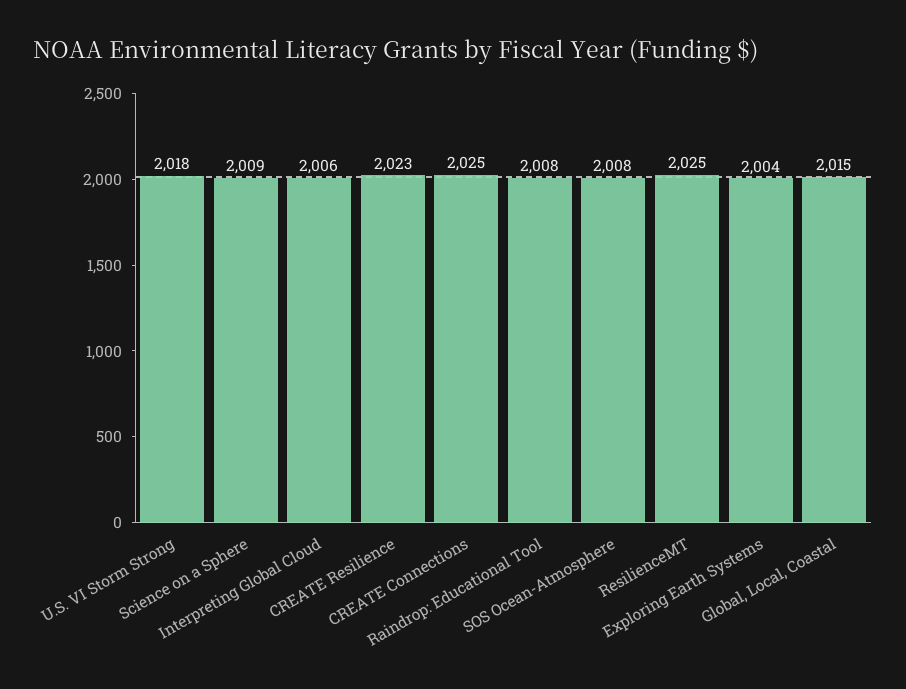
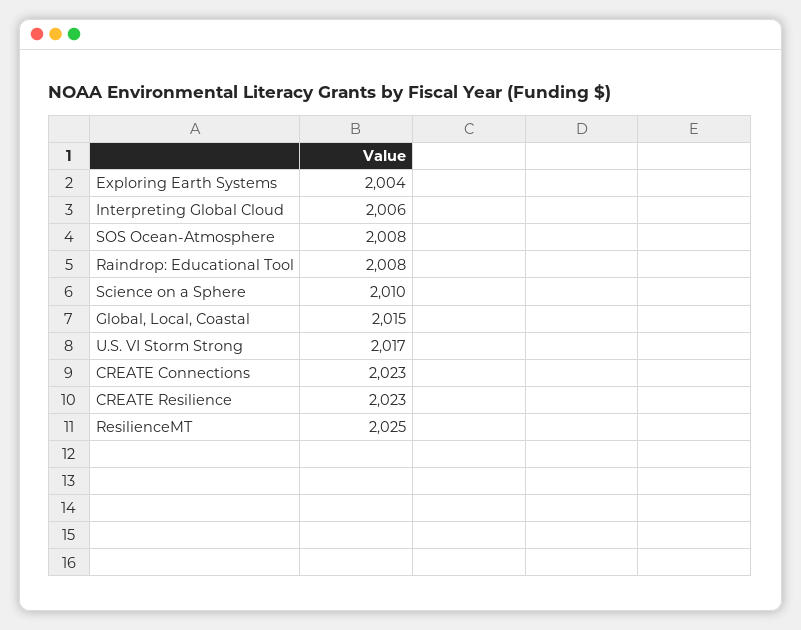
  {
-   "U.S. VI Storm Strong": 2018,
+   "U.S. VI Storm Strong": 2017,
-   "Science on a Sphere": 2009,
+   "Science on a Sphere": 2010,
    "Interpreting Global Cloud": 2006,
    "CREATE Resilience": 2023,
-   "CREATE Connections": 2025,
+   "CREATE Connections": 2023,
    "Raindrop: Educational Tool": 2008,
    "SOS Ocean-Atmosphere": 2008,
    "ResilienceMT": 2025,
    "Exploring Earth Systems": 2004,
    "Global, Local, Coastal": 2015
  }

